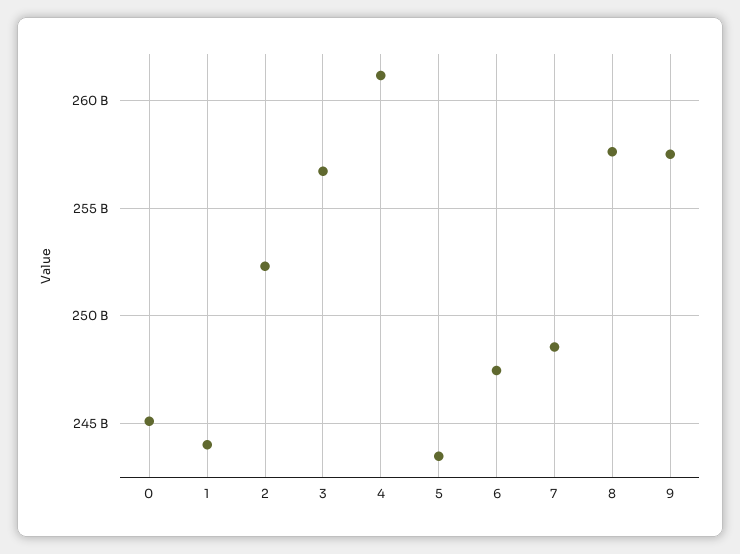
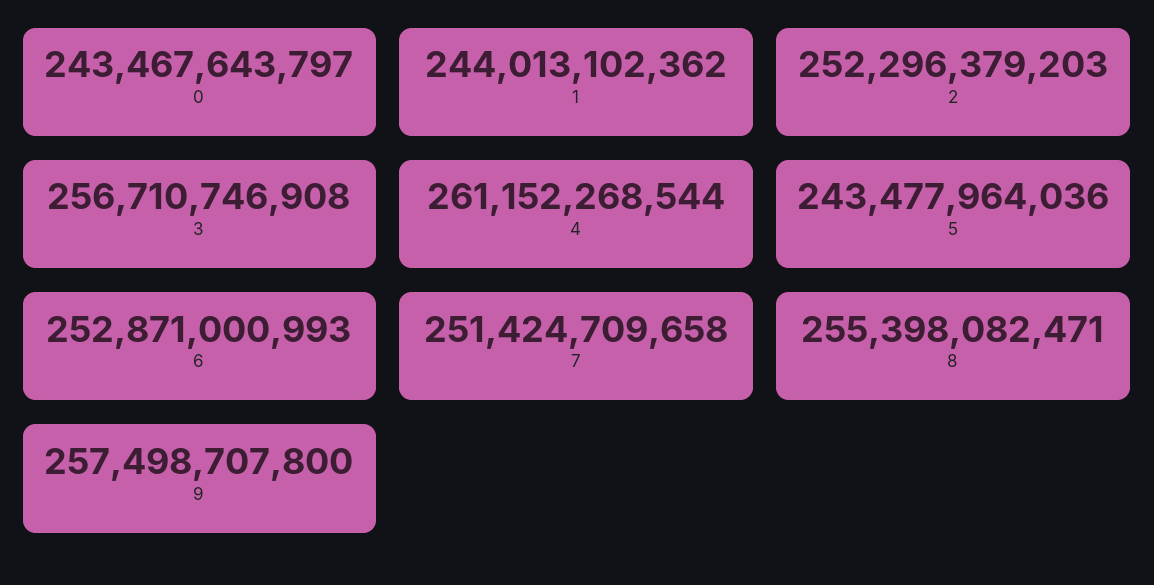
  {
-   "0": 245000000000,
+   "0": 243467643797,
    "1": 244013102362,
    "2": 252296379203,
    "3": 256710746908,
    "4": 261152268544,
    "5": 243477964036,
-   "6": 247500000000,
+   "6": 252871000993,
-   "7": 248500000000,
+   "7": 251424709658,
-   "8": 257500000000,
+   "8": 255398082471,
    "9": 257498707800
  }

